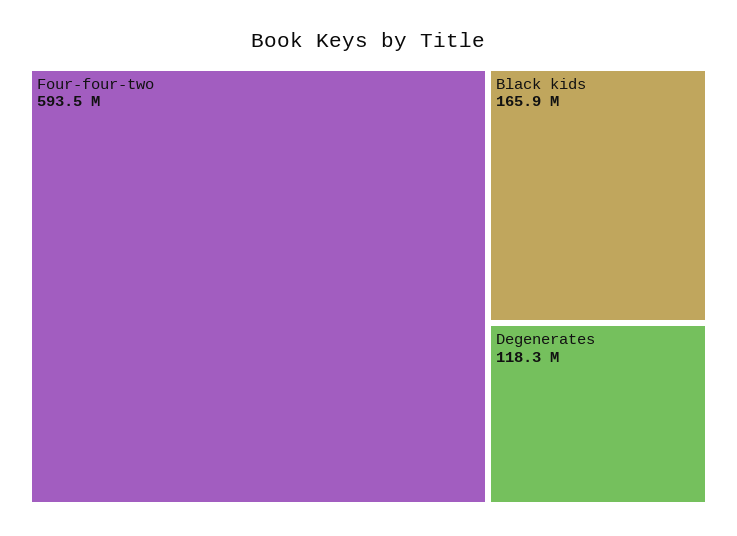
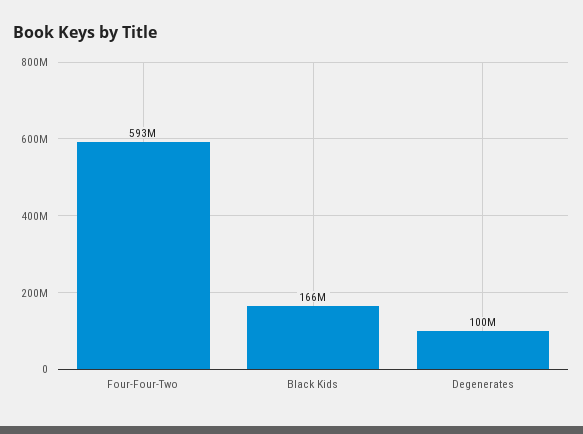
  {
    "Four-four-two": 593500000,
    "Black kids": 165900000,
-   "Degenerates": 118300000
+   "Degenerates": 100000000
  }

